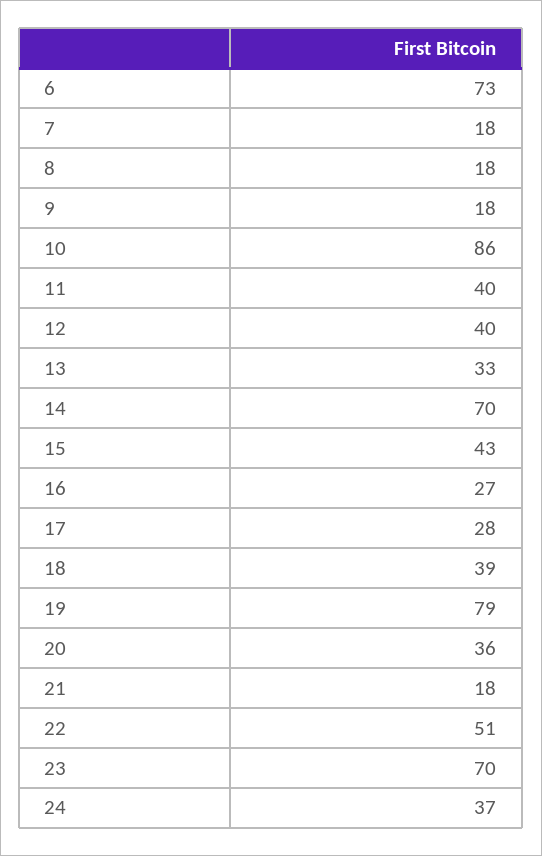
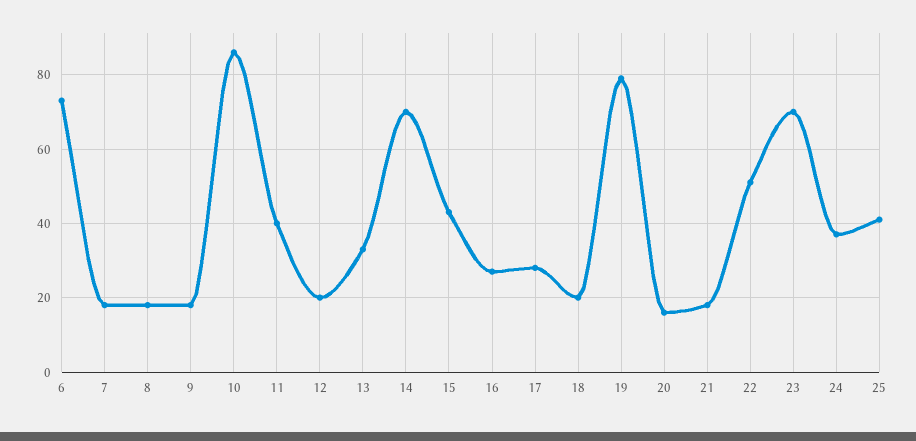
  {
    "6": 73,
    "7": 18,
    "8": 18,
    "9": 18,
    "10": 86,
    "11": 40,
-   "12": 40,
+   "12": 20,
    "13": 33,
    "14": 70,
    "15": 43,
    "16": 27,
    "17": 28,
-   "18": 39,
+   "18": 20,
    "19": 79,
-   "20": 36,
+   "20": 15,
    "21": 18,
    "22": 51,
    "23": 70,
-   "24": 37
+   "24": 37,
+   "25": 40
  }

